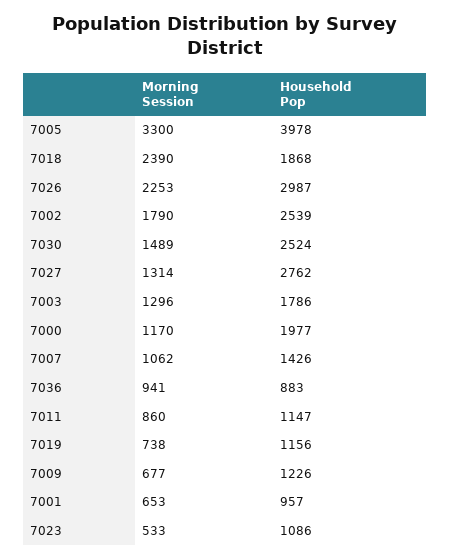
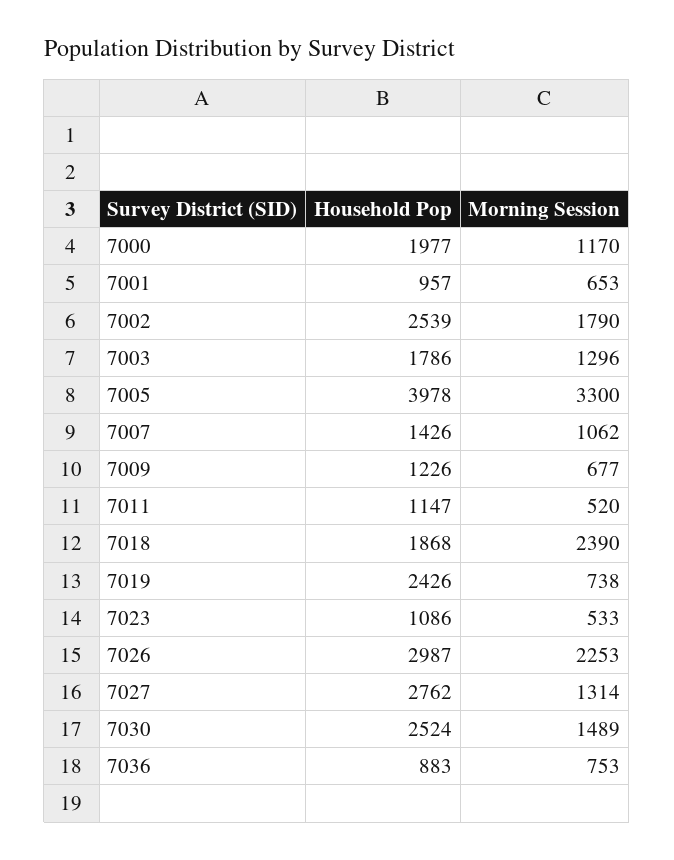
  {
    "Morning Session": {
      "7005": 3300,
      "7018": 2390,
      "7026": 2253,
      "7002": 1790,
      "7030": 1489,
      "7027": 1314,
      "7003": 1296,
      "7000": 1170,
      "7007": 1062,
-     "7036": 941,
+     "7036": 753,
-     "7011": 860,
+     "7011": 520,
      "7019": 738,
      "7009": 677,
      "7001": 653,
      "7023": 533
    },
    "Household Pop": {
      "7005": 3978,
      "7018": 1868,
      "7026": 2987,
      "7002": 2539,
      "7030": 2524,
      "7027": 2762,
      "7003": 1786,
      "7000": 1977,
      "7007": 1426,
      "7036": 883,
      "7011": 1147,
-     "7019": 1156,
+     "7019": 2426,
      "7009": 1226,
      "7001": 957,
      "7023": 1086
    }
  }

